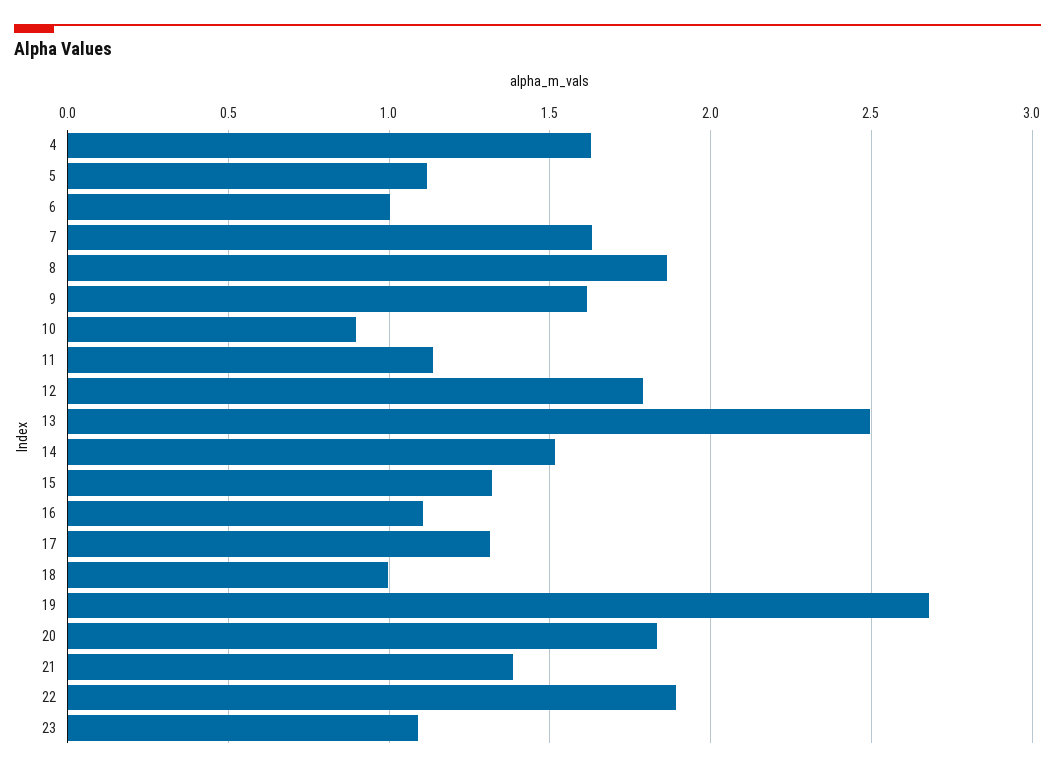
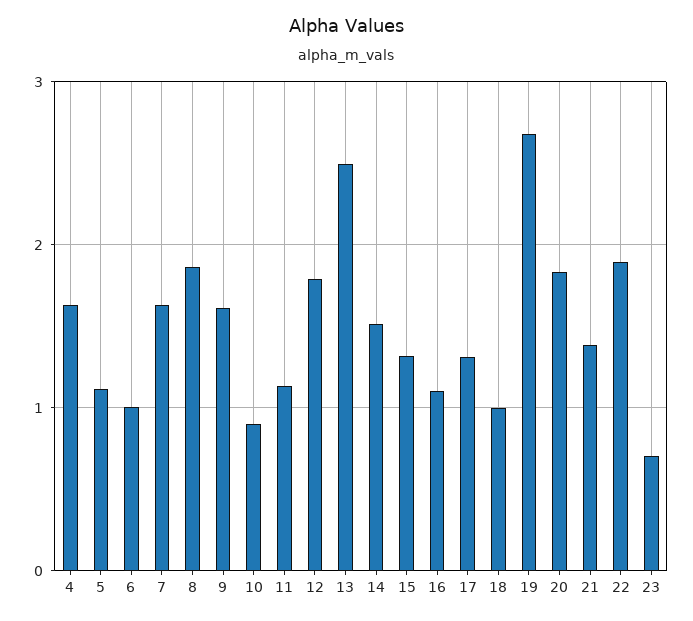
  {
    "4": 1.65,
    "5": 1.1,
    "6": 1,
    "7": 1.65,
    "8": 1.85,
    "9": 1.6,
    "10": 0.9,
    "11": 1.15,
    "12": 1.8,
    "13": 2.5,
    "14": 1.5,
    "15": 1.3,
    "16": 1.1,
    "17": 1.3,
    "18": 1,
    "19": 2.7,
    "20": 1.85,
    "21": 1.4,
    "22": 1.9,
-   "23": 1.1
+   "23": 0.7
  }

